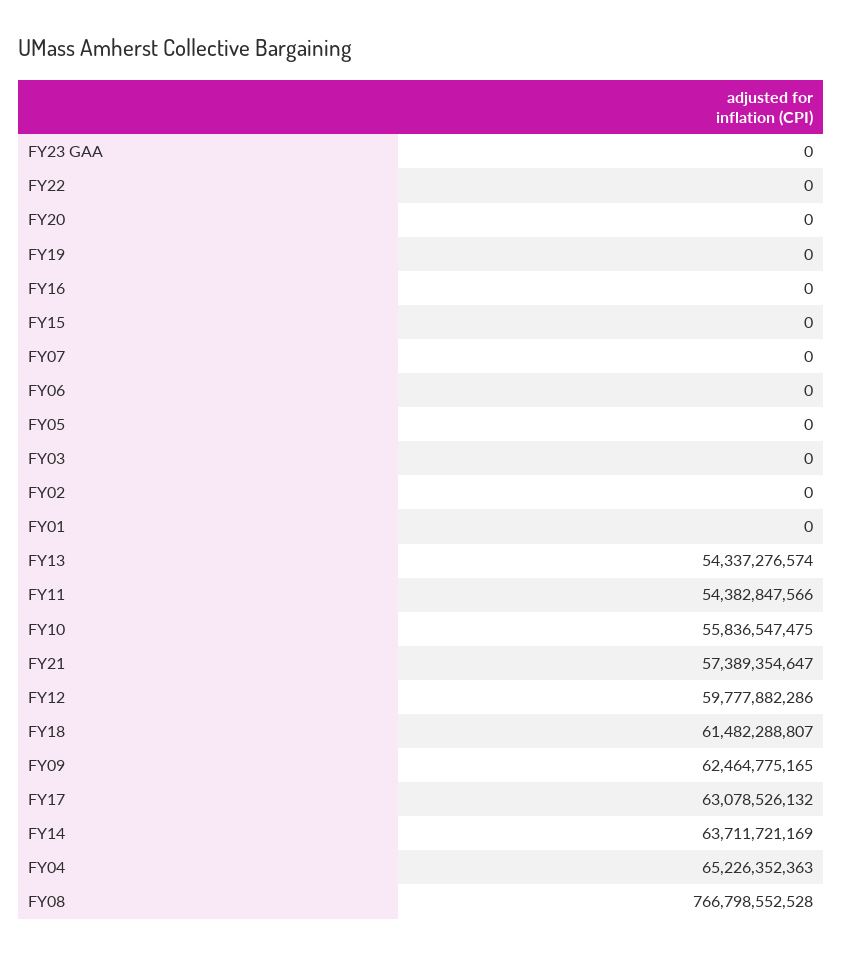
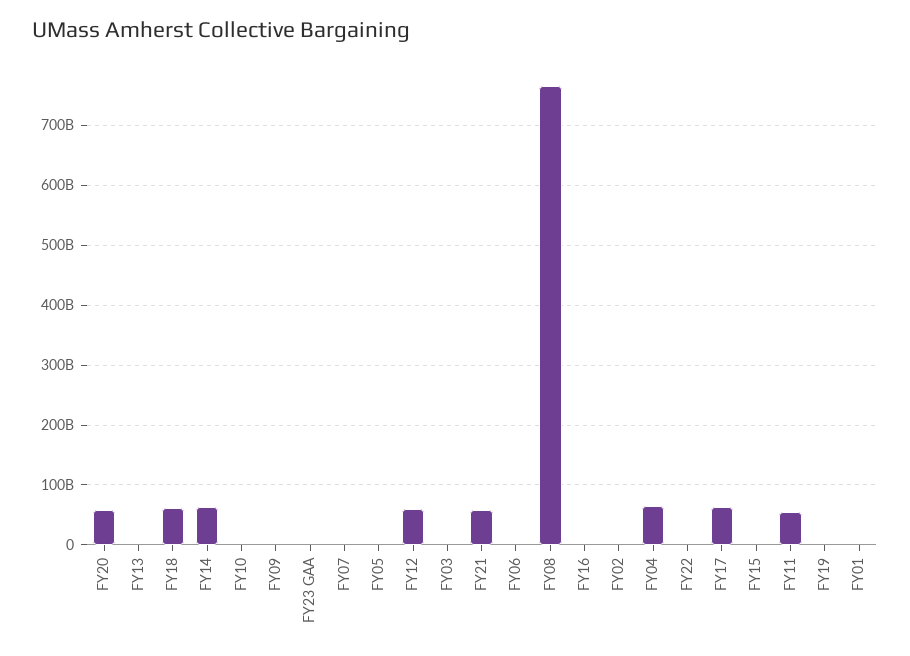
  {
    "FY23 GAA": 0,
    "FY22": 0,
-   "FY20": 0,
+   "FY20": 60000000000,
    "FY19": 0,
    "FY16": 0,
    "FY15": 0,
    "FY07": 0,
    "FY06": 0,
    "FY05": 0,
    "FY03": 0,
    "FY02": 0,
    "FY01": 0,
-   "FY13": 54337276574,
+   "FY13": 0,
    "FY11": 54382847566,
-   "FY10": 55836547475,
+   "FY10": 0,
    "FY21": 57389354647,
    "FY12": 59777882286,
    "FY18": 61482288807,
-   "FY09": 62464775165,
+   "FY09": 0,
    "FY17": 63078526132,
    "FY14": 63711721169,
    "FY04": 65226352363,
    "FY08": 766798552528
  }

